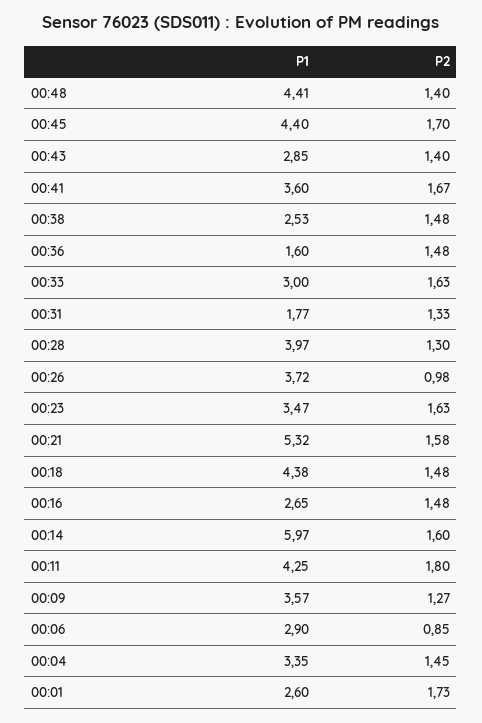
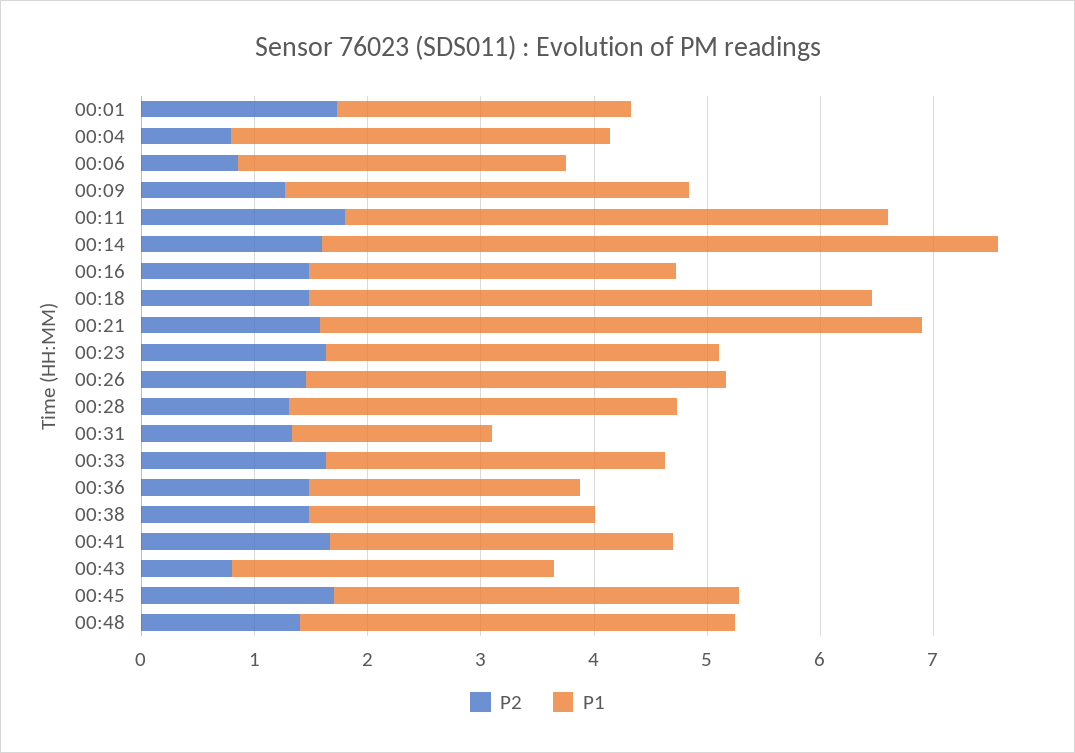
  {
    "P1": {
-     "00:48": 4.41,
+     "00:48": 3.8,
-     "00:45": 4.4,
+     "00:45": 3.6,
      "00:43": 2.85,
-     "00:41": 3.6,
+     "00:41": 3,
      "00:38": 2.53,
-     "00:36": 1.6,
+     "00:36": 2.4,
      "00:33": 3,
      "00:31": 1.77,
-     "00:28": 3.97,
+     "00:28": 3.4,
      "00:26": 3.72,
      "00:23": 3.47,
      "00:21": 5.32,
-     "00:18": 4.38,
+     "00:18": 5,
-     "00:16": 2.65,
+     "00:16": 3.2,
      "00:14": 5.97,
-     "00:11": 4.25,
+     "00:11": 4.8,
      "00:09": 3.57,
      "00:06": 2.9,
      "00:04": 3.35,
      "00:01": 2.6
    },
    "P2": {
      "00:48": 1.4,
      "00:45": 1.7,
-     "00:43": 1.4,
+     "00:43": 0.8,
      "00:41": 1.67,
      "00:38": 1.48,
      "00:36": 1.48,
      "00:33": 1.63,
      "00:31": 1.33,
      "00:28": 1.3,
-     "00:26": 0.98,
+     "00:26": 1.4,
      "00:23": 1.63,
      "00:21": 1.58,
      "00:18": 1.48,
      "00:16": 1.48,
      "00:14": 1.6,
      "00:11": 1.8,
      "00:09": 1.27,
      "00:06": 0.85,
-     "00:04": 1.45,
+     "00:04": 0.8,
      "00:01": 1.73
    }
  }

